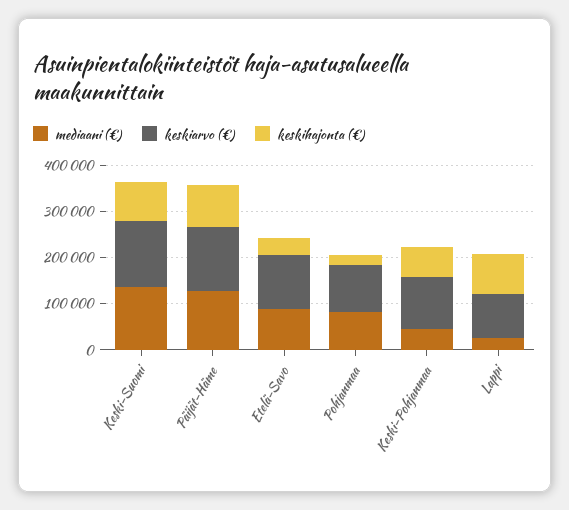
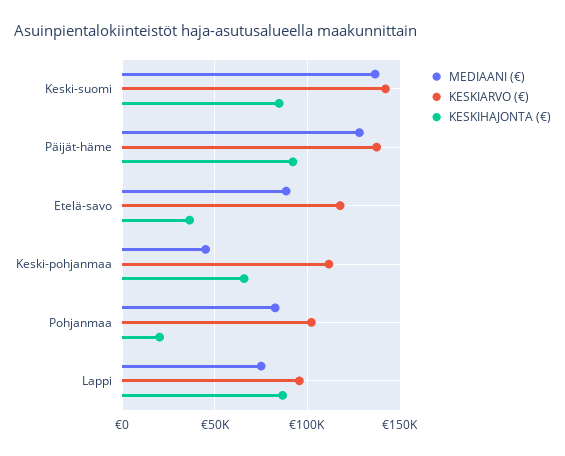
  {
    "mediaani (€)": {
      "Keski-Suomi": 135000,
      "Päijät-Häme": 130000,
      "Etelä-Savo": 90000,
      "Pohjanmaa": 85000,
      "Keski-Pohjanmaa": 45000,
-     "Lappi": 20000
+     "Lappi": 75000
    },
    "keskiarvo (€)": {
      "Keski-Suomi": 140000,
      "Päijät-Häme": 135000,
      "Etelä-Savo": 120000,
      "Pohjanmaa": 100000,
      "Keski-Pohjanmaa": 110000,
      "Lappi": 95000
    },
    "keskihajonta (€)": {
      "Keski-Suomi": 85000,
      "Päijät-Häme": 90000,
      "Etelä-Savo": 35000,
      "Pohjanmaa": 20000,
      "Keski-Pohjanmaa": 65000,
      "Lappi": 85000
    }
  }

